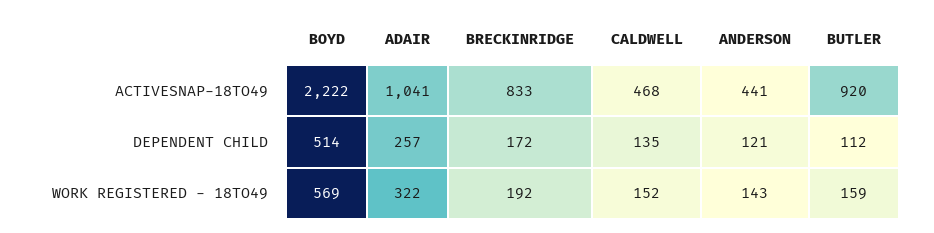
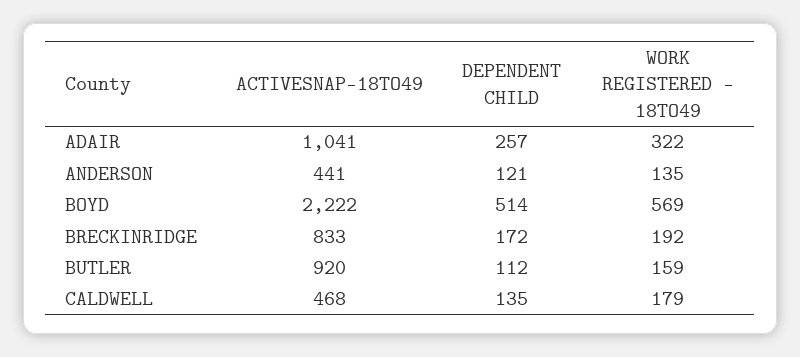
  {
    "BOYD": {
      "ACTIVESNAP-18TO49": 2222,
      "DEPENDENT CHILD": 514,
      "WORK REGISTERED - 18TO49": 569
    },
    "ADAIR": {
      "ACTIVESNAP-18TO49": 1041,
      "DEPENDENT CHILD": 257,
      "WORK REGISTERED - 18TO49": 322
    },
    "BRECKINRIDGE": {
      "ACTIVESNAP-18TO49": 833,
      "DEPENDENT CHILD": 172,
      "WORK REGISTERED - 18TO49": 192
    },
    "CALDWELL": {
      "ACTIVESNAP-18TO49": 468,
      "DEPENDENT CHILD": 135,
-     "WORK REGISTERED - 18TO49": 152
+     "WORK REGISTERED - 18TO49": 179
    },
    "ANDERSON": {
      "ACTIVESNAP-18TO49": 441,
      "DEPENDENT CHILD": 121,
-     "WORK REGISTERED - 18TO49": 143
+     "WORK REGISTERED - 18TO49": 135
    },
    "BUTLER": {
      "ACTIVESNAP-18TO49": 920,
      "DEPENDENT CHILD": 112,
      "WORK REGISTERED - 18TO49": 159
    }
  }

